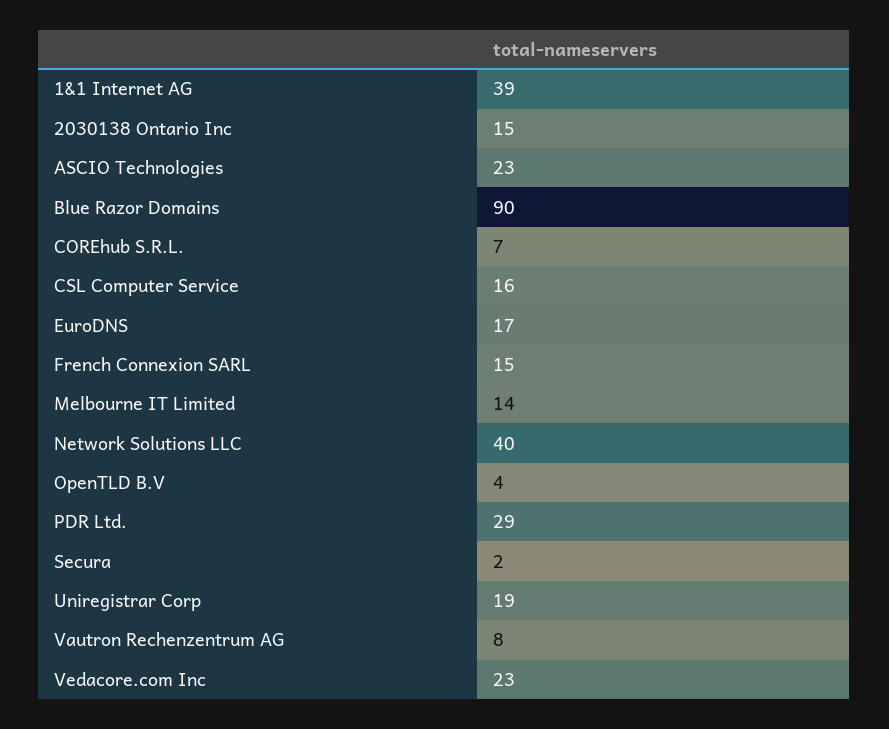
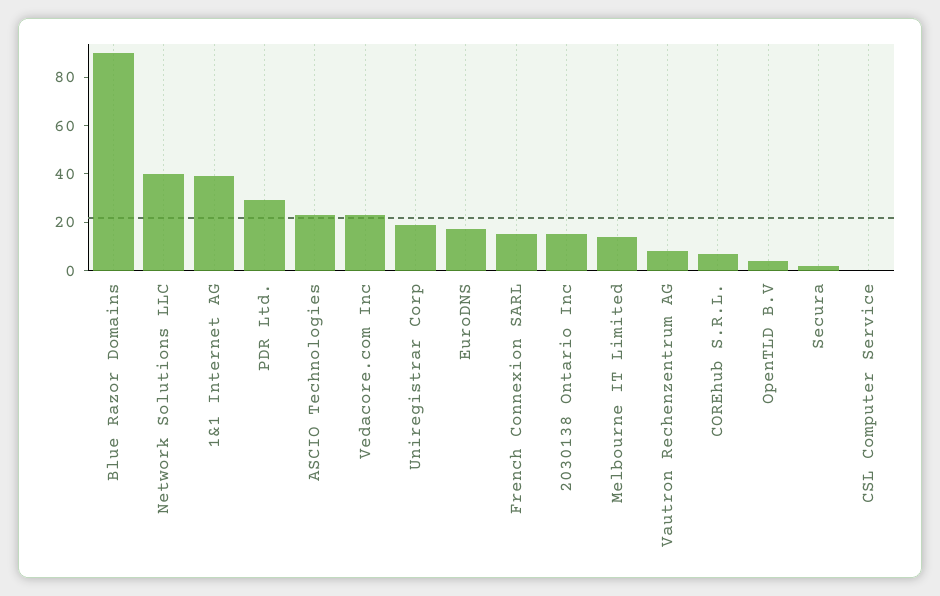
  {
    "1&1 Internet AG": 39,
    "2030138 Ontario Inc": 15,
    "ASCIO Technologies": 23,
    "Blue Razor Domains": 90,
    "COREhub S.R.L.": 7,
-   "CSL Computer Service": 16,
+   "CSL Computer Service": 0,
    "EuroDNS": 17,
    "French Connexion SARL": 15,
    "Melbourne IT Limited": 14,
    "Network Solutions LLC": 40,
    "OpenTLD B.V": 4,
    "PDR Ltd.": 29,
    "Secura": 2,
    "Uniregistrar Corp": 19,
    "Vautron Rechenzentrum AG": 8,
    "Vedacore.com Inc": 23
  }

